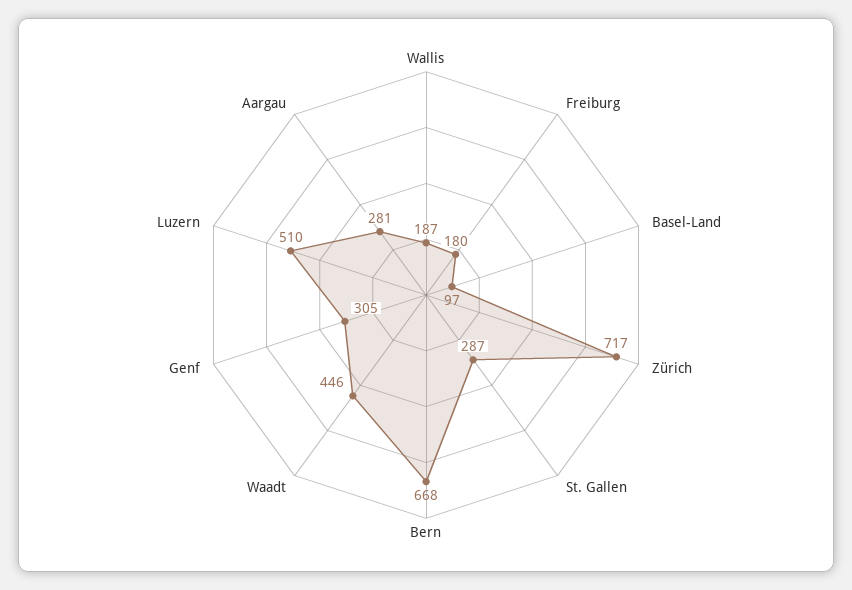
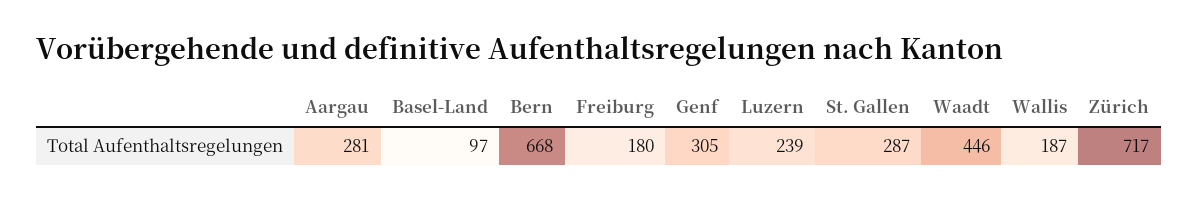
  {
    "Wallis": 187,
    "Freiburg": 180,
    "Basel-Land": 97,
    "Zürich": 717,
    "St. Gallen": 287,
    "Bern": 668,
    "Waadt": 446,
    "Genf": 305,
-   "Luzern": 510,
+   "Luzern": 239,
    "Aargau": 281
  }

